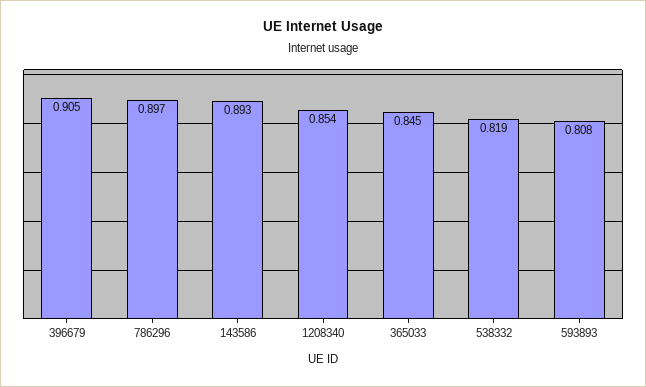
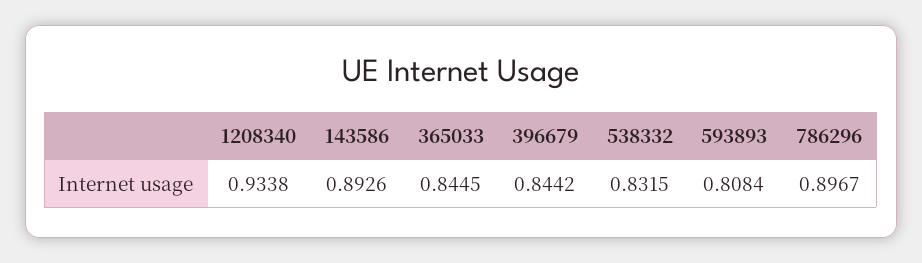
  {
-   "396679": 0.905,
+   "396679": 0.8442,
    "786296": 0.8967,
    "143586": 0.8926,
-   "1208340": 0.854,
+   "1208340": 0.9338,
    "365033": 0.8445,
-   "538332": 0.819,
+   "538332": 0.8315,
    "593893": 0.8084
  }

